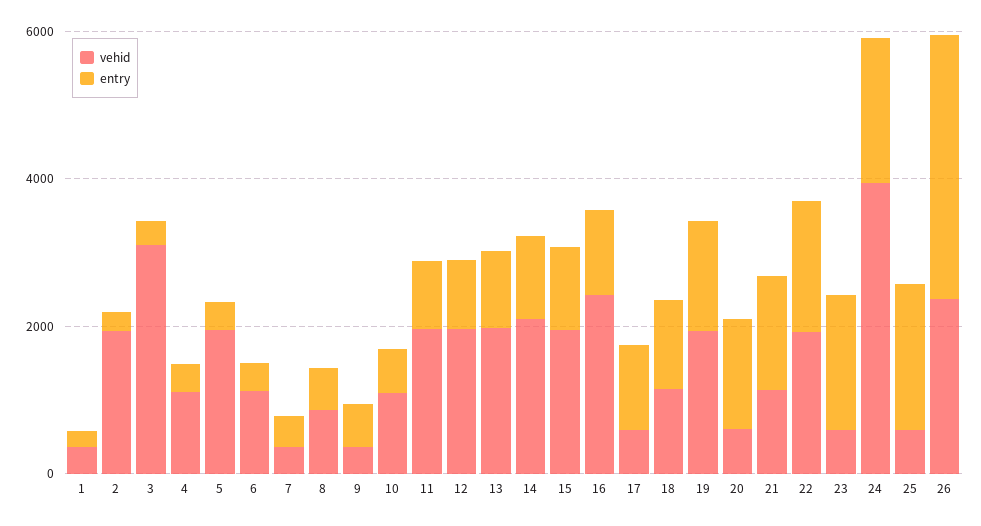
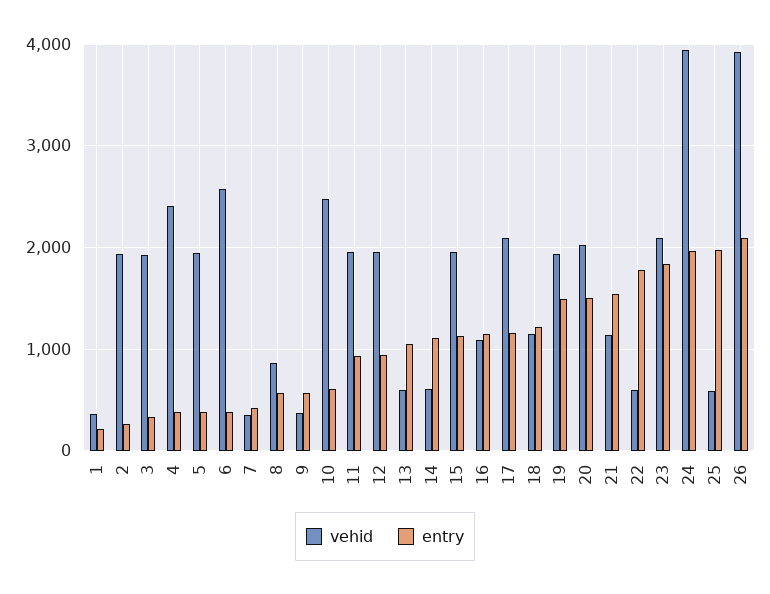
  {
    "vehid": {
      "1": 400,
      "2": 1900,
-     "3": 3000,
+     "3": 1900,
-     "4": 1000,
+     "4": 2400,
      "5": 1900,
-     "6": 1000,
+     "6": 2600,
      "7": 400,
      "8": 900,
      "9": 400,
-     "10": 1000,
+     "10": 2500,
      "11": 2000,
      "12": 2000,
-     "13": 2000,
+     "13": 600,
-     "14": 2000,
+     "14": 600,
      "15": 2000,
-     "16": 2500,
+     "16": 1100,
-     "17": 500,
+     "17": 2100,
      "18": 1100,
      "19": 1900,
-     "20": 500,
+     "20": 2000,
      "21": 1100,
-     "22": 2000,
+     "22": 600,
-     "23": 500,
+     "23": 2100,
      "24": 3900,
      "25": 600,
-     "26": 2500
+     "26": 3900
    },
    "entry": {
      "1": 200,
      "2": 300,
      "3": 300,
      "4": 400,
      "5": 400,
      "6": 400,
      "7": 400,
      "8": 600,
      "9": 600,
      "10": 600,
      "11": 900,
      "12": 900,
      "13": 1000,
      "14": 1100,
      "15": 1100,
      "16": 1100,
      "17": 1200,
      "18": 1200,
      "19": 1500,
      "20": 1500,
      "21": 1500,
      "22": 1800,
      "23": 1800,
      "24": 2000,
      "25": 2000,
-     "26": 3500
+     "26": 2100
    }
  }

